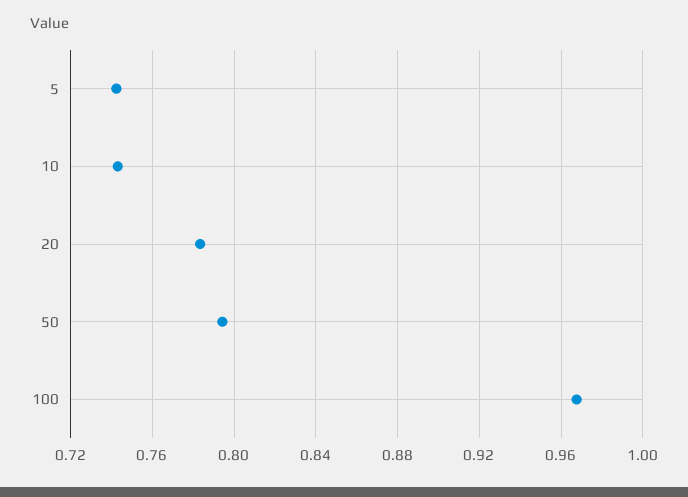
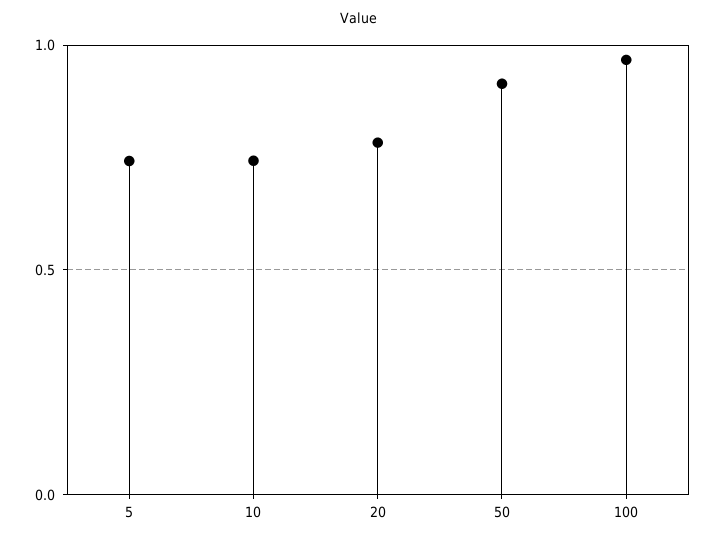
  {
    "5": 0.74,
    "10": 0.745,
    "20": 0.785,
-   "50": 0.795,
+   "50": 0.9,
    "100": 0.97
  }

